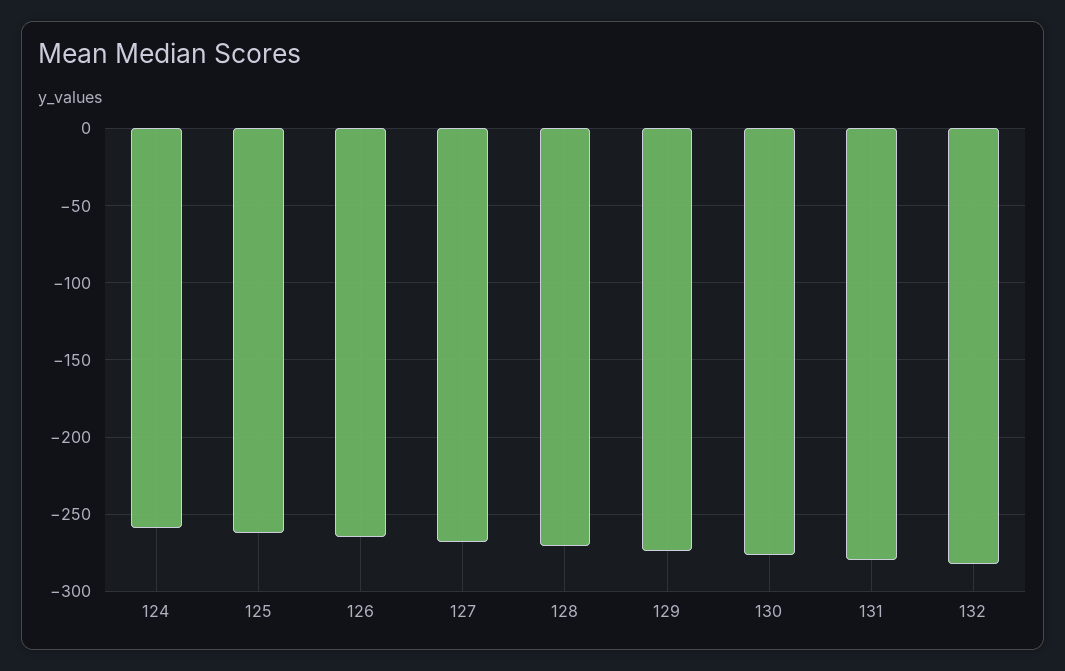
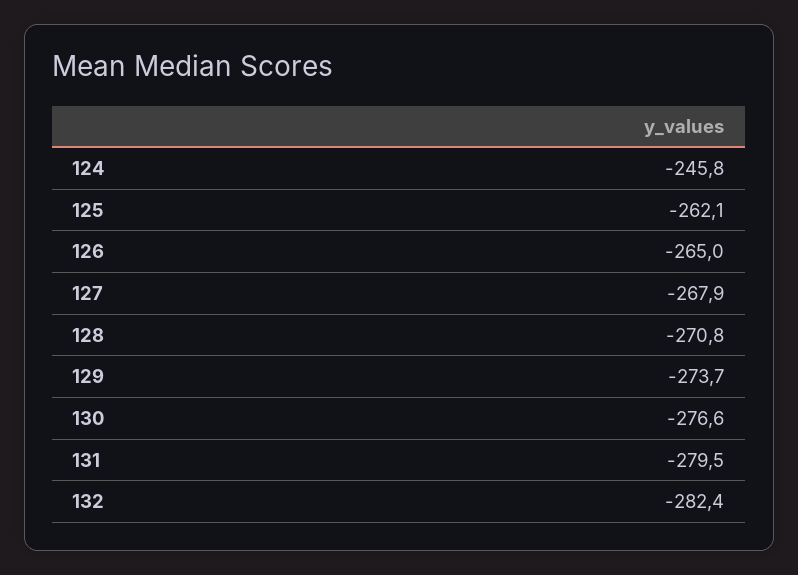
  {
-   "124": -260,
+   "124": -245.8,
    "125": -262.1,
    "126": -265,
    "127": -267.9,
    "128": -270.8,
    "129": -273.7,
    "130": -276.6,
    "131": -279.5,
    "132": -282.4
  }

